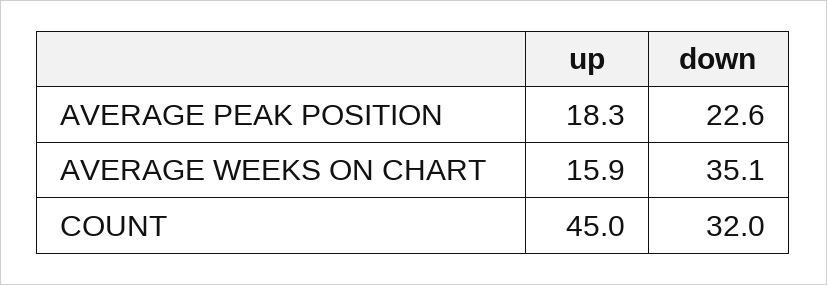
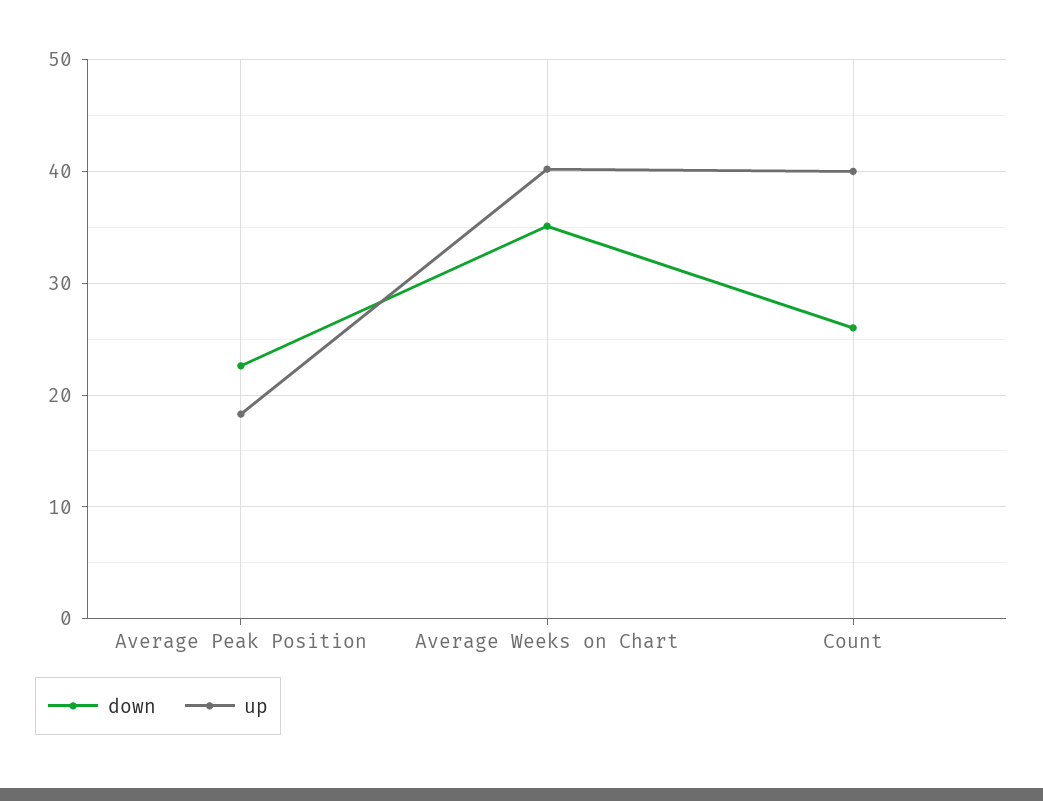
  {
    "up": {
      "AVERAGE PEAK POSITION": 18.3,
-     "AVERAGE WEEKS ON CHART": 15.9,
+     "AVERAGE WEEKS ON CHART": 40,
-     "COUNT": 45
+     "COUNT": 40
    },
    "down": {
      "AVERAGE PEAK POSITION": 22.6,
      "AVERAGE WEEKS ON CHART": 35.1,
-     "COUNT": 32
+     "COUNT": 26
    }
  }

